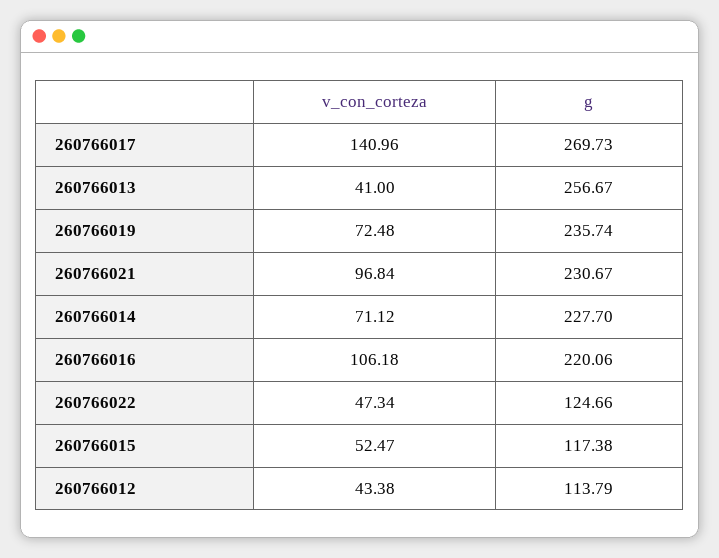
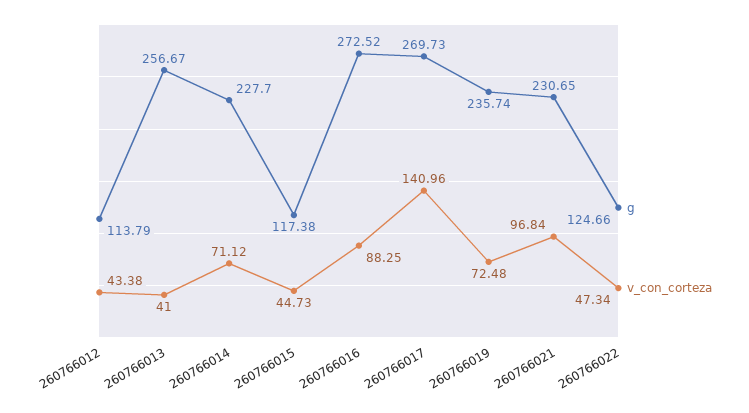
  {
    "v_con_corteza": {
      "260766017": 140.96,
      "260766013": 41,
      "260766019": 72.48,
      "260766021": 96.84,
      "260766014": 71.12,
-     "260766016": 106.18,
+     "260766016": 88.25,
      "260766022": 47.34,
-     "260766015": 52.47,
+     "260766015": 44.73,
      "260766012": 43.38
    },
    "g": {
      "260766017": 269.73,
      "260766013": 256.67,
      "260766019": 235.74,
-     "260766021": 230.67,
+     "260766021": 230.65,
      "260766014": 227.7,
-     "260766016": 220.06,
+     "260766016": 272.52,
      "260766022": 124.66,
      "260766015": 117.38,
      "260766012": 113.79
    }
  }

